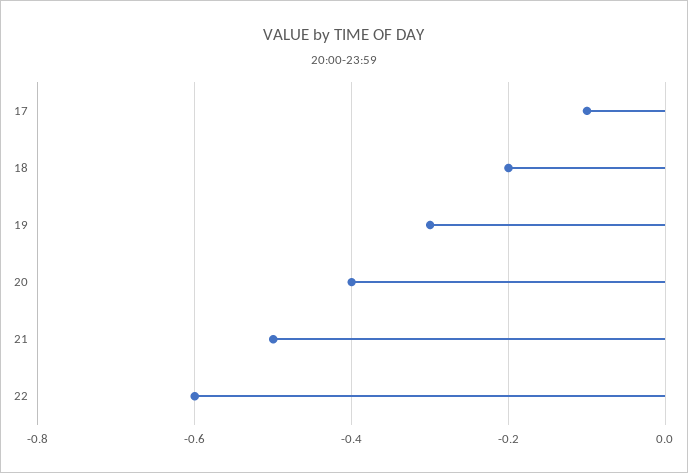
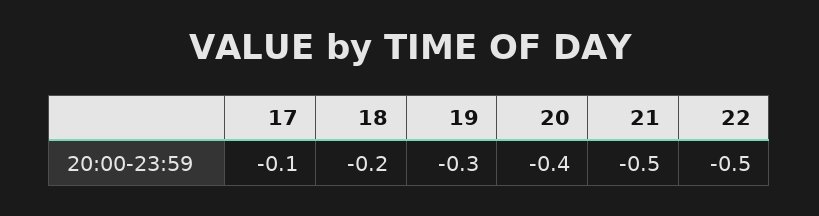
  {
    "17": -0.1,
    "18": -0.2,
    "19": -0.3,
    "20": -0.4,
    "21": -0.5,
-   "22": -0.6
+   "22": -0.5
  }

